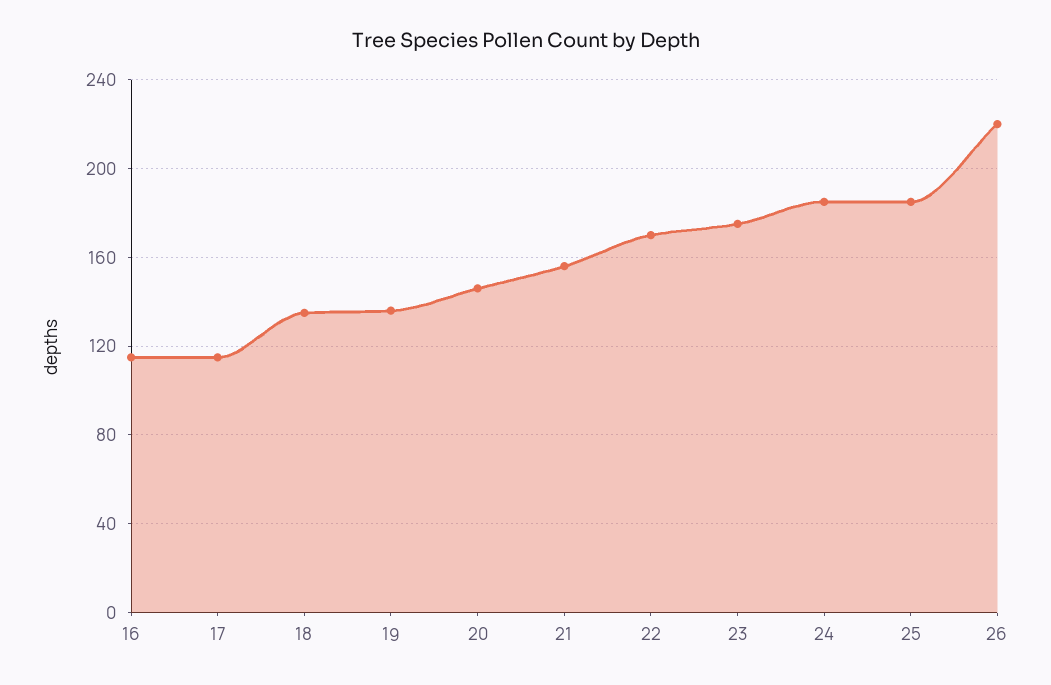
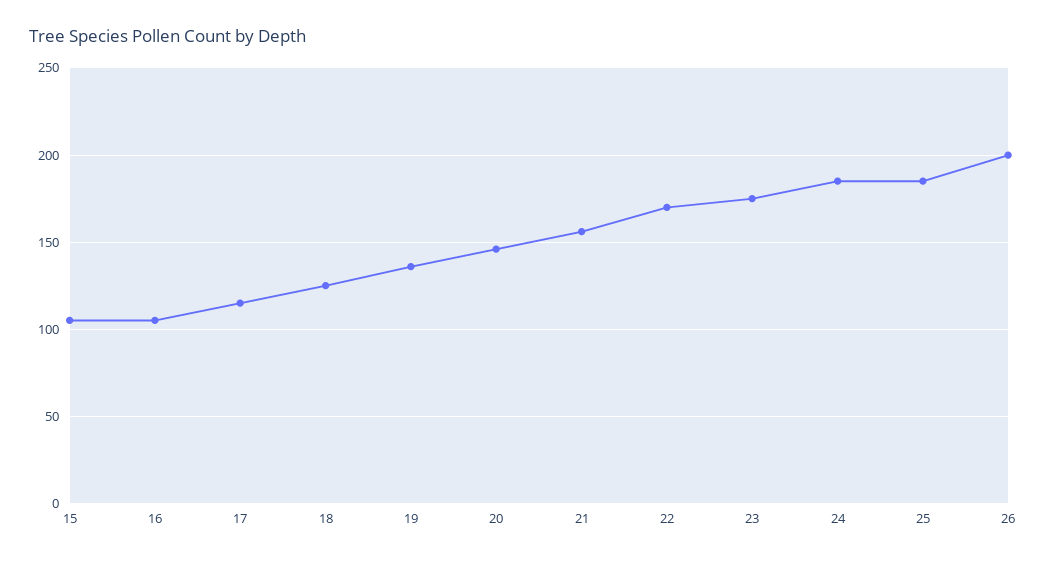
  {
-   "16": 115,
+   "16": 105,
    "17": 115,
-   "18": 135,
+   "18": 125,
    "19": 135,
    "20": 145,
    "21": 155,
    "22": 170,
    "23": 175,
    "24": 185,
    "25": 185,
-   "26": 220
+   "26": 200,
+   "15": 105
  }

